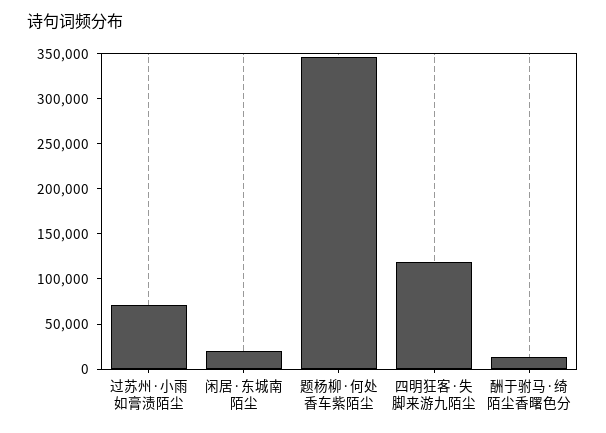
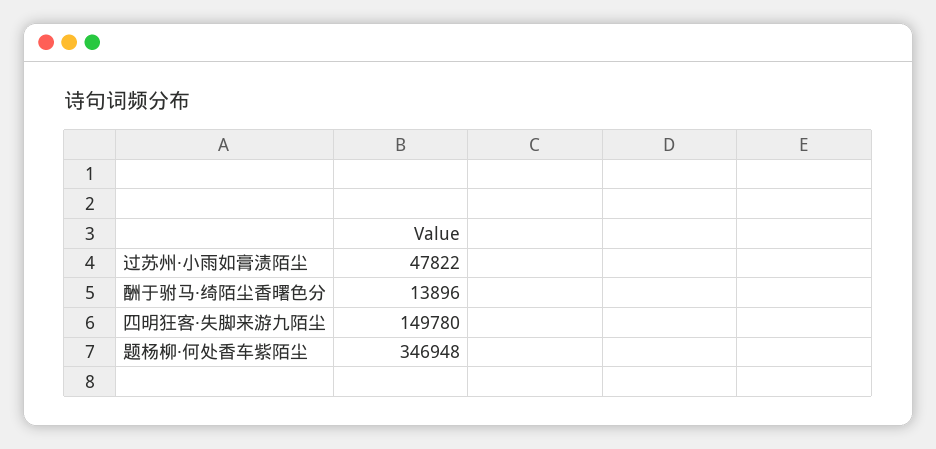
  {
-   "过苏州·小雨如膏渍陌尘": 70000,
+   "过苏州·小雨如膏渍陌尘": 47822,
-   "闲居·东城南陌尘": 20000,
    "题杨柳·何处香车紫陌尘": 346948,
-   "四明狂客·失脚来游九陌尘": 120000,
+   "四明狂客·失脚来游九陌尘": 149780,
    "酬于驸马·绮陌尘香曙色分": 13896
  }

